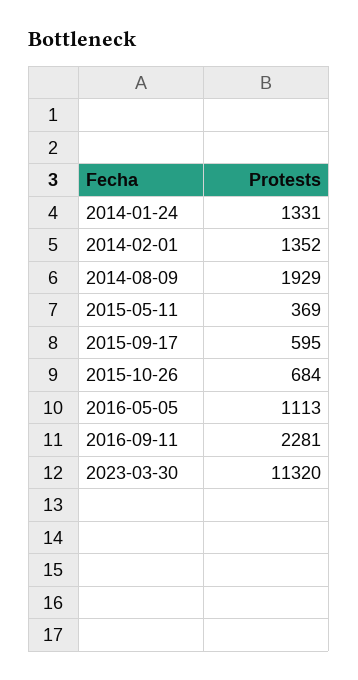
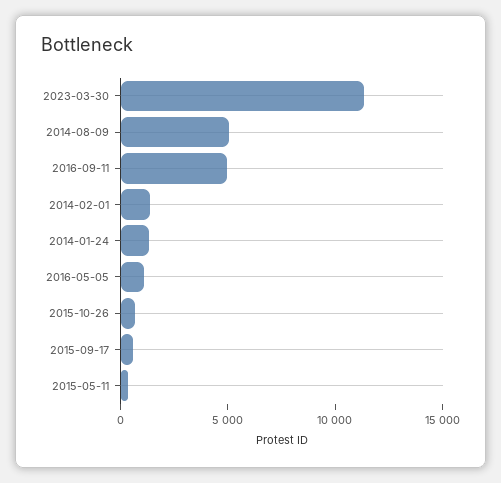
  {
    "2014-01-24": 1331,
    "2014-02-01": 1352,
-   "2014-08-09": 1929,
+   "2014-08-09": 5000,
    "2015-05-11": 369,
    "2015-09-17": 595,
    "2015-10-26": 684,
    "2016-05-05": 1113,
-   "2016-09-11": 2281,
+   "2016-09-11": 5000,
    "2023-03-30": 11320
  }

